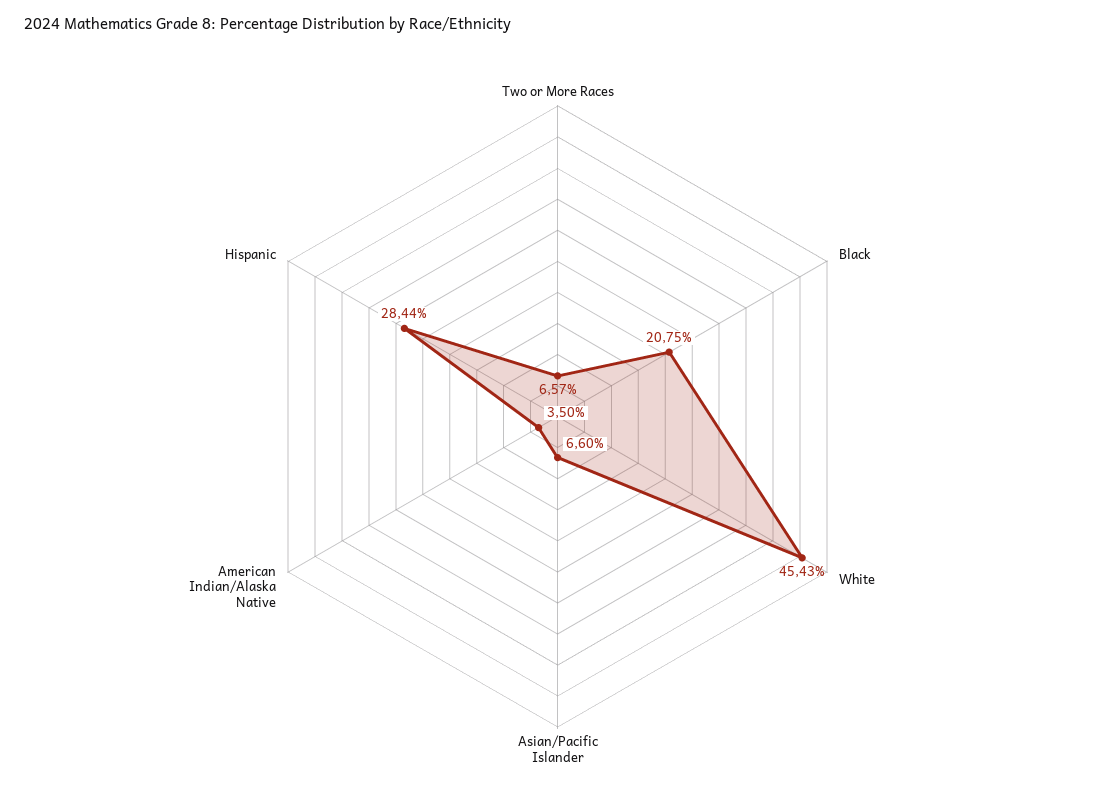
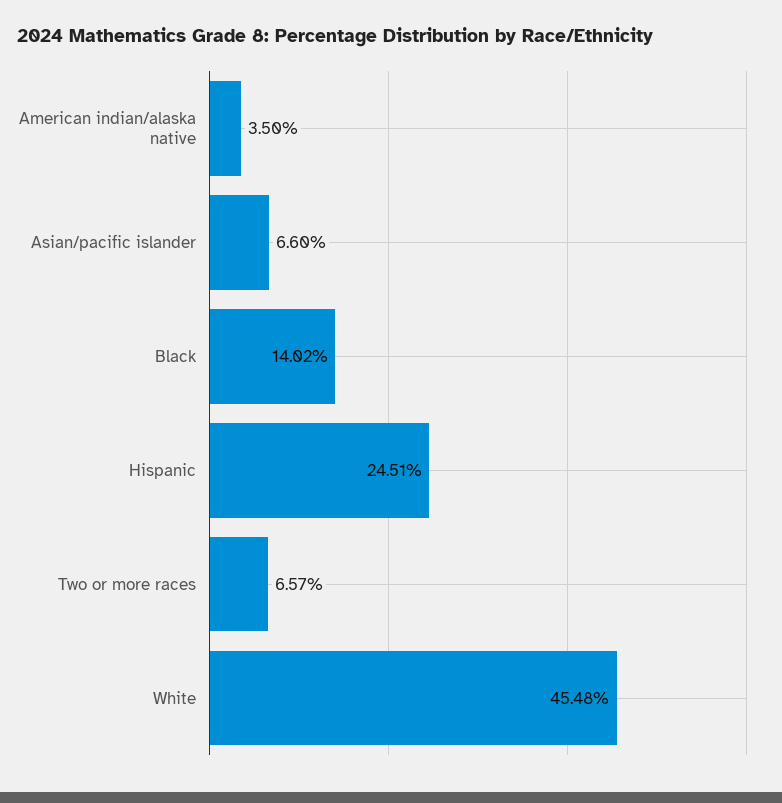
  {
    "Two or More Races": 6.57,
-   "Black": 20.75,
+   "Black": 14.02,
-   "White": 45.43,
+   "White": 45.48,
    "Asian/Pacific Islander": 6.6,
    "American Indian/Alaska Native": 3.5,
-   "Hispanic": 28.44
+   "Hispanic": 24.51
  }

